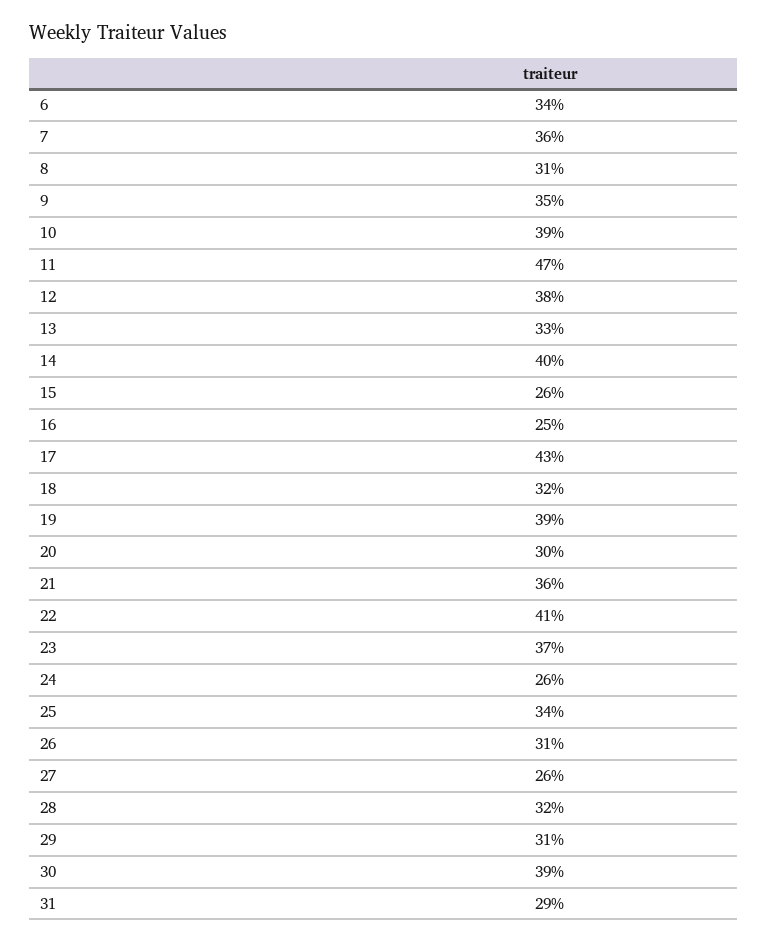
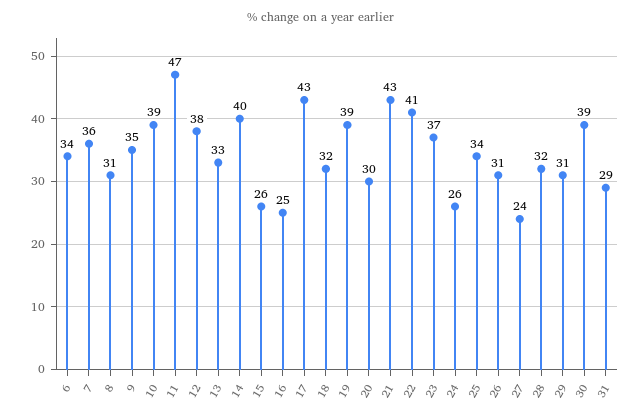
  {
    "6": 34,
    "7": 36,
    "8": 31,
    "9": 35,
    "10": 39,
    "11": 47,
    "12": 38,
    "13": 33,
    "14": 40,
    "15": 26,
    "16": 25,
    "17": 43,
    "18": 32,
    "19": 39,
    "20": 30,
-   "21": 36,
+   "21": 43,
    "22": 41,
    "23": 37,
    "24": 26,
    "25": 34,
    "26": 31,
-   "27": 26,
+   "27": 24,
    "28": 32,
    "29": 31,
    "30": 39,
    "31": 29
  }

